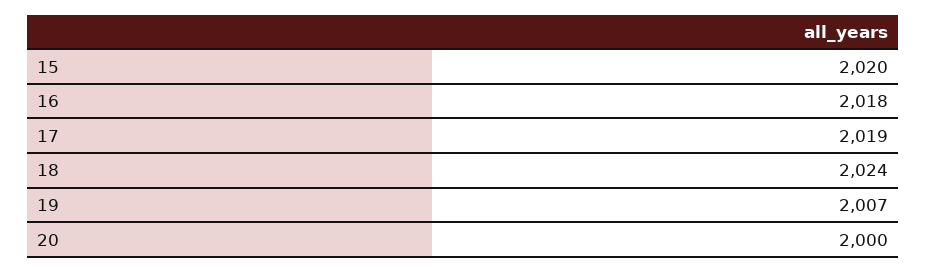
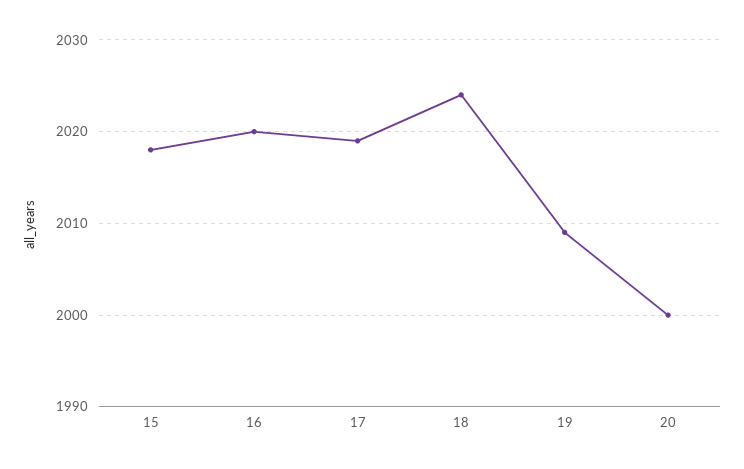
  {
-   "15": 2020,
+   "15": 2018,
-   "16": 2018,
+   "16": 2020,
    "17": 2019,
    "18": 2024,
-   "19": 2007,
+   "19": 2009,
    "20": 2000
  }

